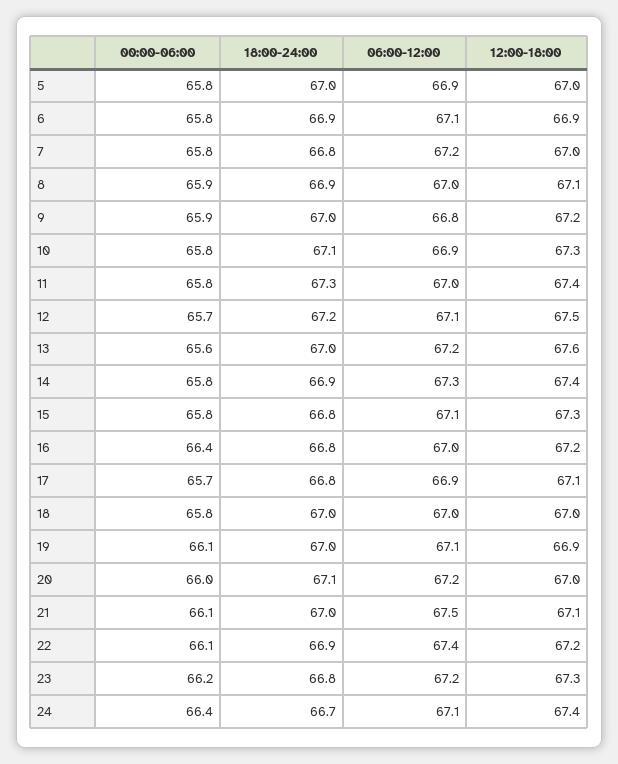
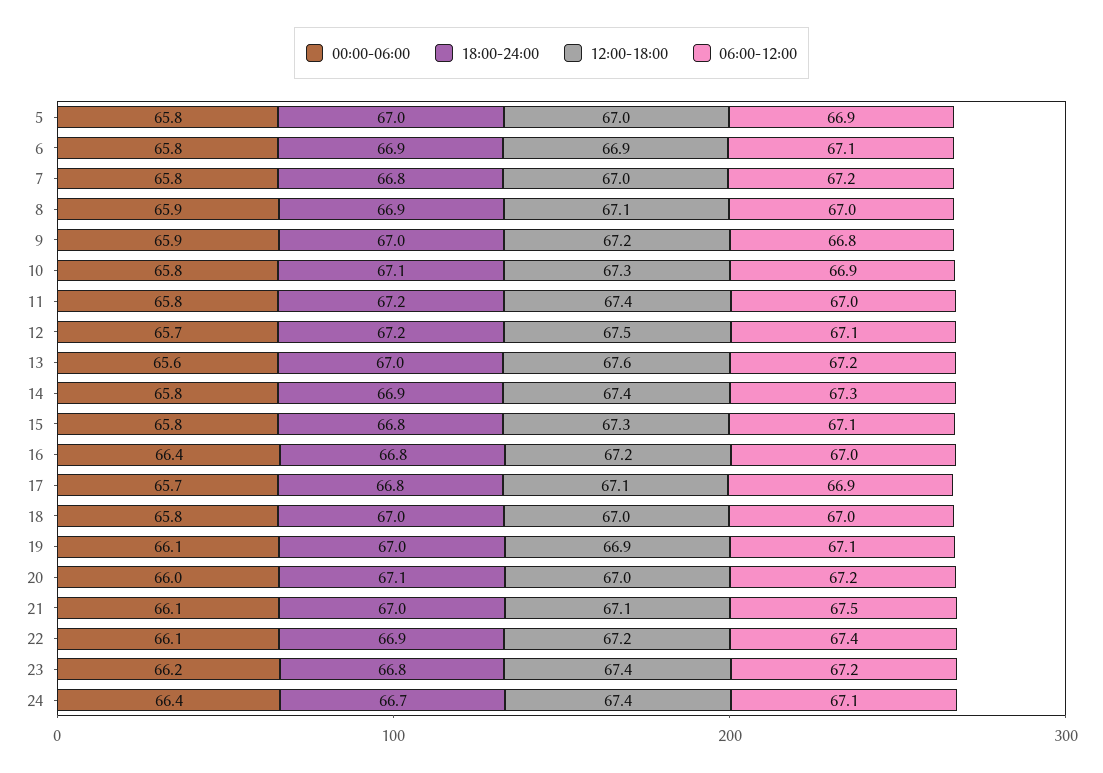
  {
    "00:00-06:00": {
      "5": 65.8,
      "6": 65.8,
      "7": 65.8,
      "8": 65.9,
      "9": 65.9,
      "10": 65.8,
      "11": 65.8,
      "12": 65.7,
      "13": 65.6,
      "14": 65.8,
      "15": 65.8,
      "16": 66.4,
      "17": 65.7,
      "18": 65.8,
      "19": 66.1,
      "20": 66,
      "21": 66.1,
      "22": 66.1,
      "23": 66.2,
      "24": 66.4
    },
    "18:00-24:00": {
      "5": 67,
      "6": 66.9,
      "7": 66.8,
      "8": 66.9,
      "9": 67,
      "10": 67.1,
-     "11": 67.3,
+     "11": 67.2,
      "12": 67.2,
      "13": 67,
      "14": 66.9,
      "15": 66.8,
      "16": 66.8,
      "17": 66.8,
      "18": 67,
      "19": 67,
      "20": 67.1,
      "21": 67,
      "22": 66.9,
      "23": 66.8,
      "24": 66.7
    },
    "06:00-12:00": {
      "5": 66.9,
      "6": 67.1,
      "7": 67.2,
      "8": 67,
      "9": 66.8,
      "10": 66.9,
      "11": 67,
      "12": 67.1,
      "13": 67.2,
      "14": 67.3,
      "15": 67.1,
      "16": 67,
      "17": 66.9,
      "18": 67,
      "19": 67.1,
      "20": 67.2,
      "21": 67.5,
      "22": 67.4,
      "23": 67.2,
      "24": 67.1
    },
    "12:00-18:00": {
      "5": 67,
      "6": 66.9,
      "7": 67,
      "8": 67.1,
      "9": 67.2,
      "10": 67.3,
      "11": 67.4,
      "12": 67.5,
      "13": 67.6,
      "14": 67.4,
      "15": 67.3,
      "16": 67.2,
      "17": 67.1,
      "18": 67,
      "19": 66.9,
      "20": 67,
      "21": 67.1,
      "22": 67.2,
-     "23": 67.3,
+     "23": 67.4,
      "24": 67.4
    }
  }

